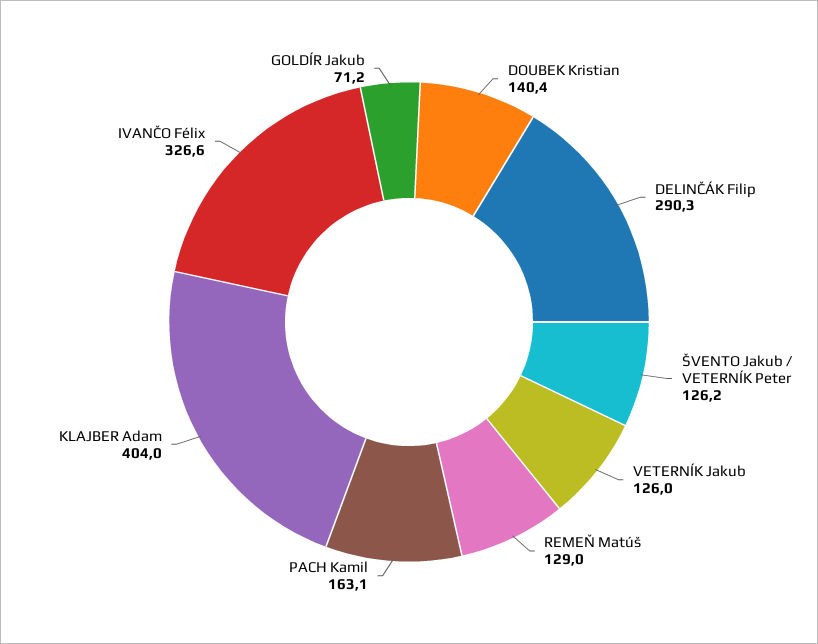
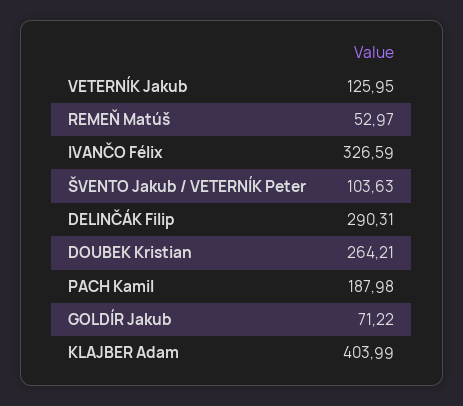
  {
-   "DOUBEK Kristian": 140.4,
+   "DOUBEK Kristian": 264.21,
    "DELINČÁK Filip": 290.31,
-   "ŠVENTO Jakub / VETERNÍK Peter": 126.2,
+   "ŠVENTO Jakub / VETERNÍK Peter": 103.63,
    "VETERNÍK Jakub": 125.95,
-   "REMEŇ Matúš": 129,
+   "REMEŇ Matúš": 52.97,
-   "PACH Kamil": 163.1,
+   "PACH Kamil": 187.98,
    "KLAJBER Adam": 403.99,
    "IVANČO Félix": 326.59,
    "GOLDÍR Jakub": 71.22
  }

